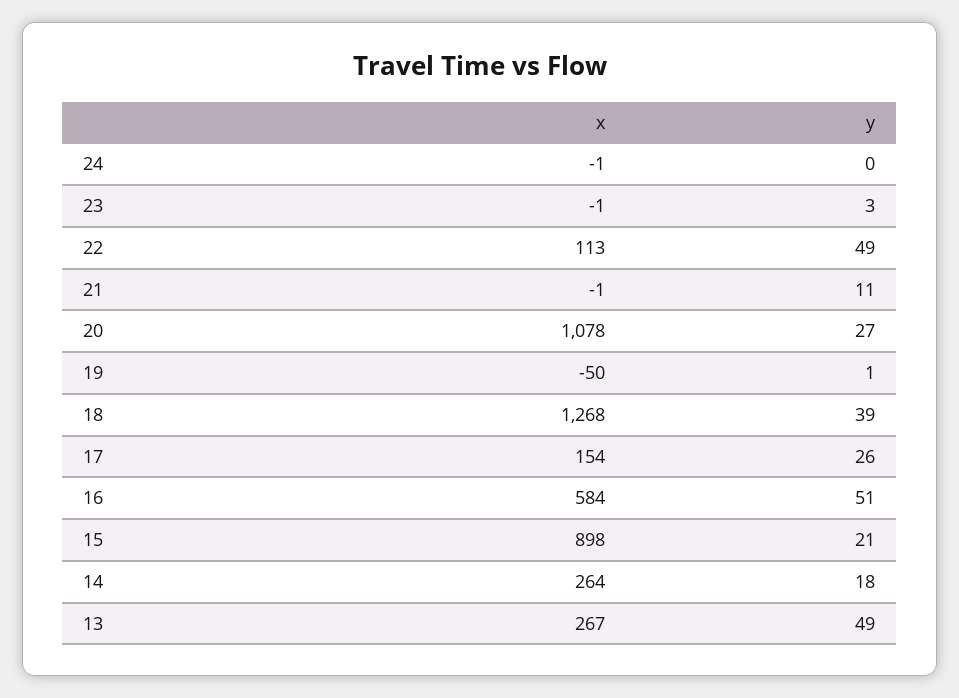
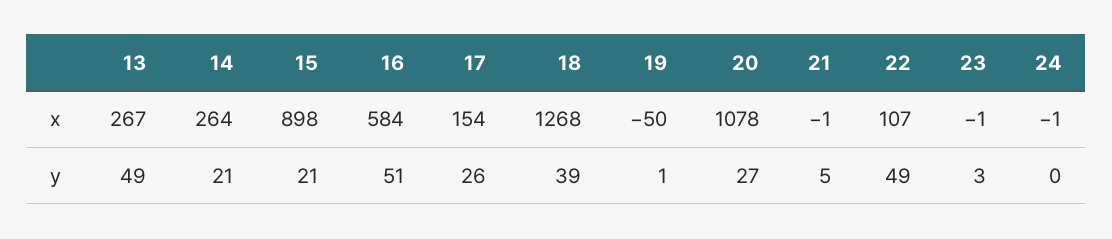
  {
    "x": {
      "24": -1,
      "23": -1,
-     "22": 113,
+     "22": 107,
      "21": -1,
      "20": 1078,
      "19": -50,
      "18": 1268,
      "17": 154,
      "16": 584,
      "15": 898,
      "14": 264,
      "13": 267
    },
    "y": {
      "24": 0,
      "23": 3,
      "22": 49,
-     "21": 11,
+     "21": 5,
      "20": 27,
      "19": 1,
      "18": 39,
      "17": 26,
      "16": 51,
      "15": 21,
-     "14": 18,
+     "14": 21,
      "13": 49
    }
  }

